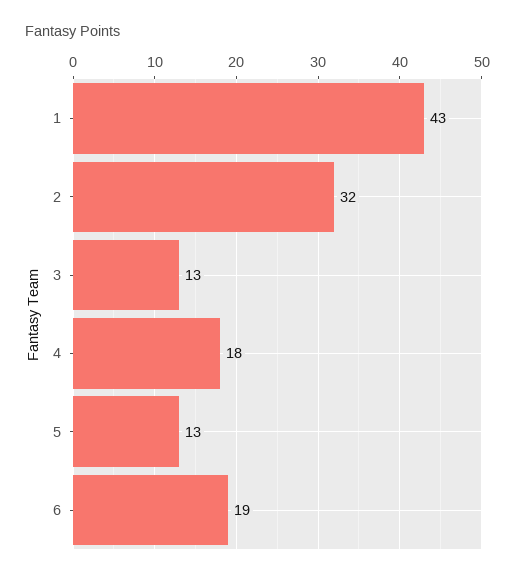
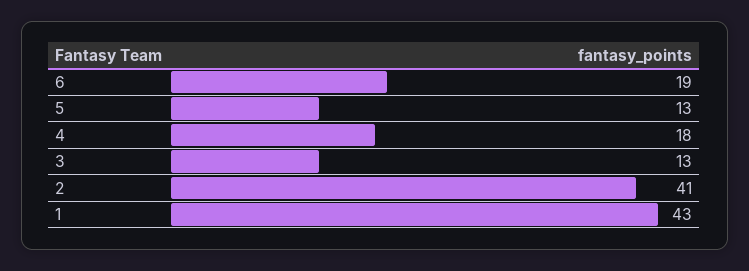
  {
    "1": 43,
-   "2": 32,
+   "2": 41,
    "3": 13,
    "4": 18,
    "5": 13,
    "6": 19
  }

